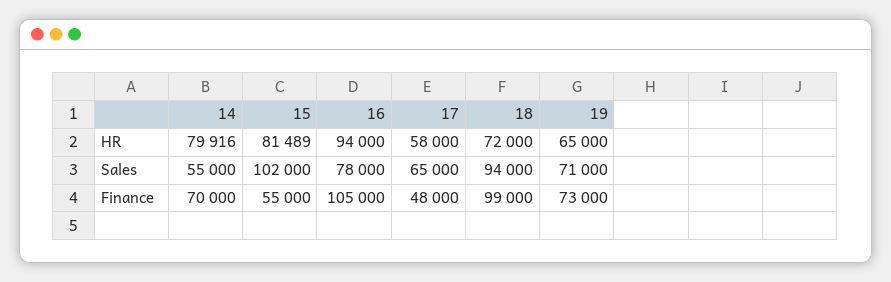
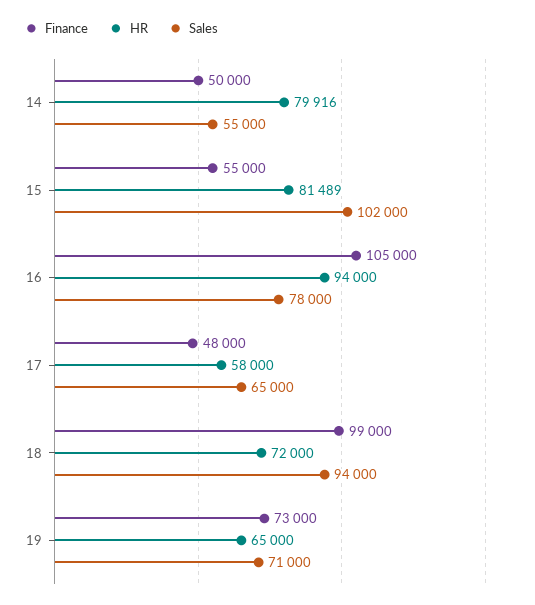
  {
    "HR": {
      "14": 79916,
      "15": 81489,
      "16": 94000,
      "17": 58000,
      "18": 72000,
      "19": 65000
    },
    "Sales": {
      "14": 55000,
      "15": 102000,
      "16": 78000,
      "17": 65000,
      "18": 94000,
      "19": 71000
    },
    "Finance": {
-     "14": 70000,
+     "14": 50000,
      "15": 55000,
      "16": 105000,
      "17": 48000,
      "18": 99000,
      "19": 73000
    }
  }

